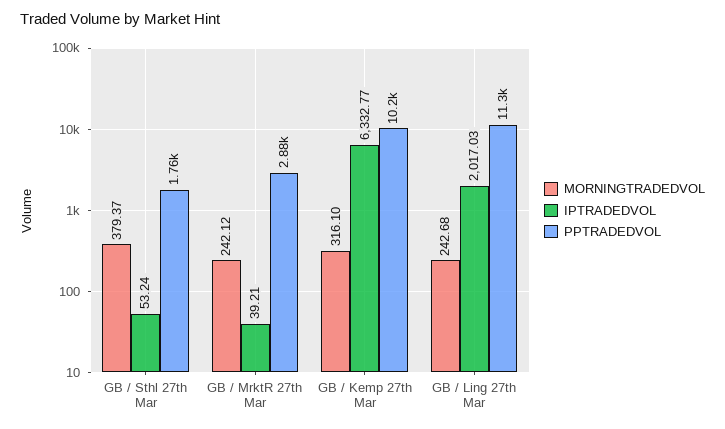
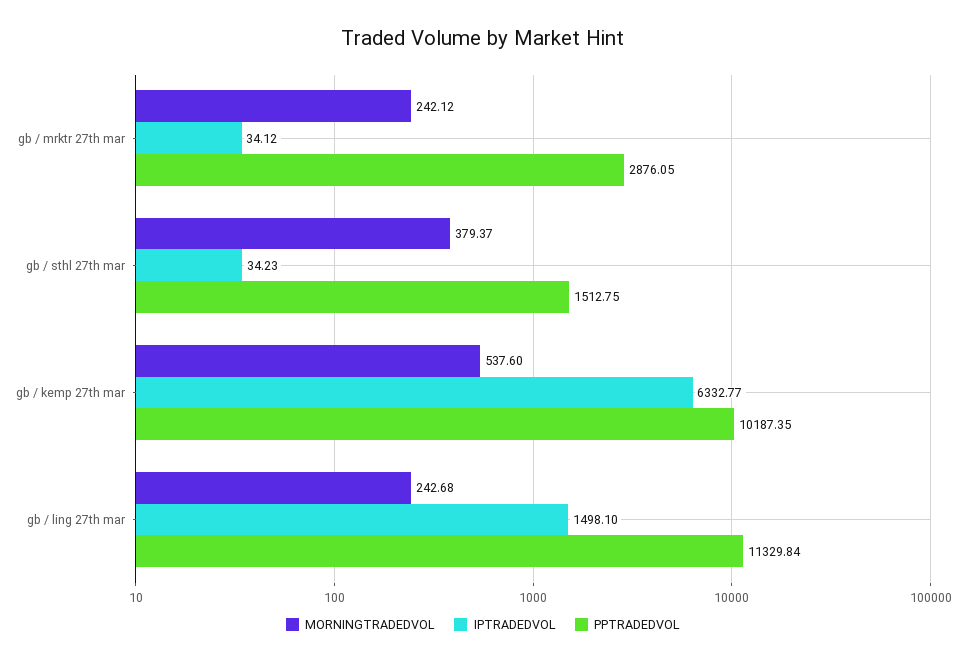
  {
    "MORNINGTRADEDVOL": {
      "GB / Sthl 27th Mar": 379.37,
      "GB / MrktR 27th Mar": 242.12,
-     "GB / Kemp 27th Mar": 316.1,
+     "GB / Kemp 27th Mar": 537.6,
      "GB / Ling 27th Mar": 242.68
    },
    "IPTRADEDVOL": {
-     "GB / Sthl 27th Mar": 53.24,
+     "GB / Sthl 27th Mar": 34.23,
-     "GB / MrktR 27th Mar": 39.21,
+     "GB / MrktR 27th Mar": 34.12,
      "GB / Kemp 27th Mar": 6332.77,
-     "GB / Ling 27th Mar": 2017.03
+     "GB / Ling 27th Mar": 1498.1
    },
    "PPTRADEDVOL": {
-     "GB / Sthl 27th Mar": 1760,
+     "GB / Sthl 27th Mar": 1512.75,
      "GB / MrktR 27th Mar": 2876.05,
      "GB / Kemp 27th Mar": 10187.35,
      "GB / Ling 27th Mar": 11329.84
    }
  }

